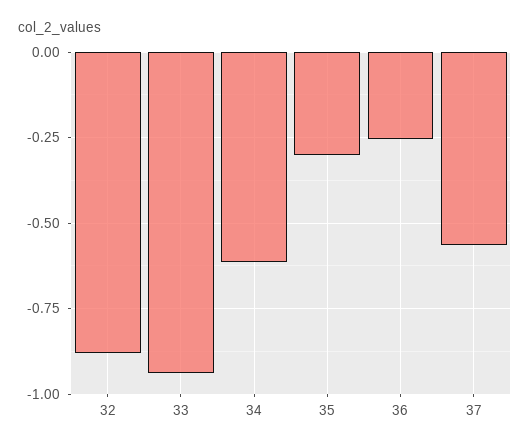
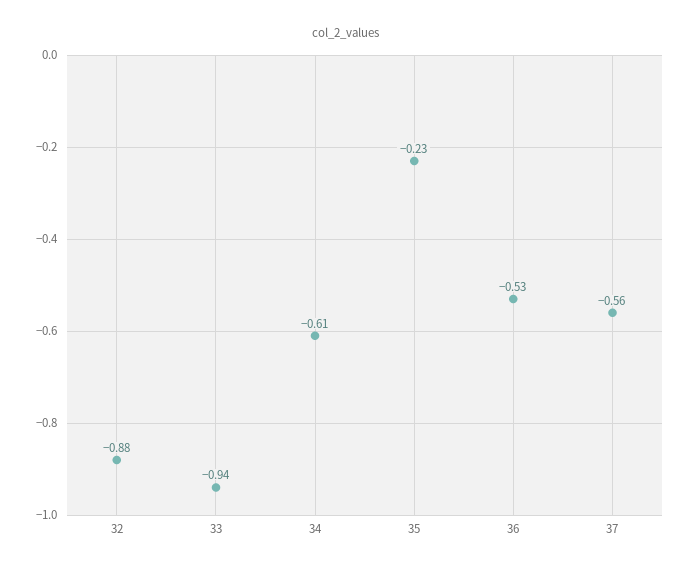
  {
    "32": -0.88,
    "33": -0.94,
    "34": -0.61,
-   "35": -0.3,
+   "35": -0.23,
-   "36": -0.25,
+   "36": -0.53,
    "37": -0.56
  }

